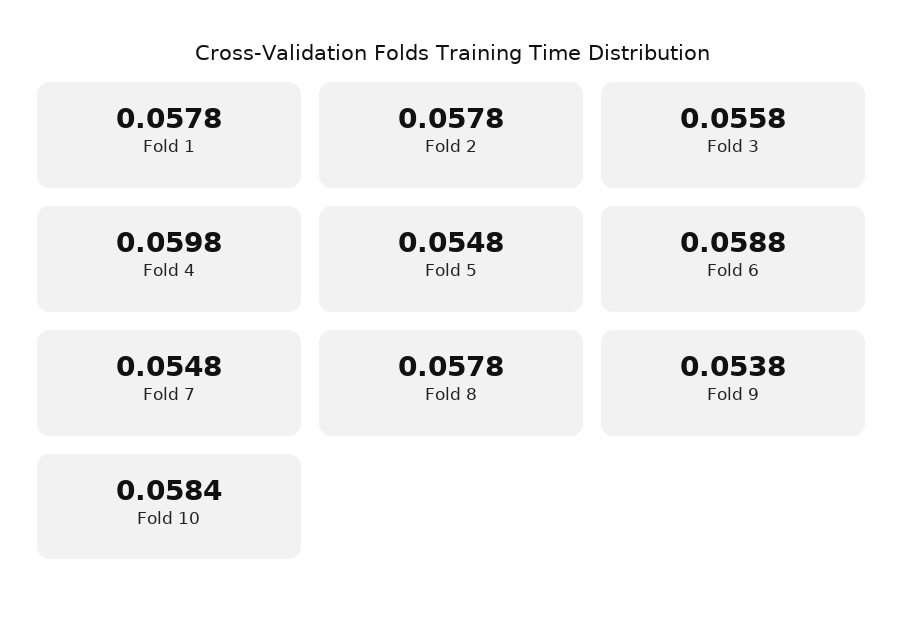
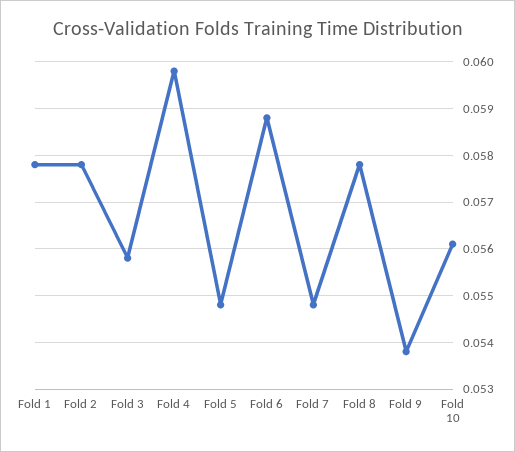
  {
    "Fold 1": 0.0578,
    "Fold 2": 0.0578,
    "Fold 3": 0.0558,
    "Fold 4": 0.0598,
    "Fold 5": 0.0548,
    "Fold 6": 0.0588,
    "Fold 7": 0.0548,
    "Fold 8": 0.0578,
    "Fold 9": 0.0538,
-   "Fold 10": 0.0584
+   "Fold 10": 0.056
  }

